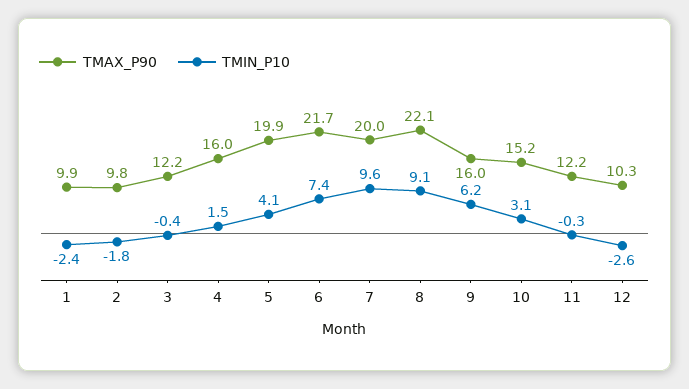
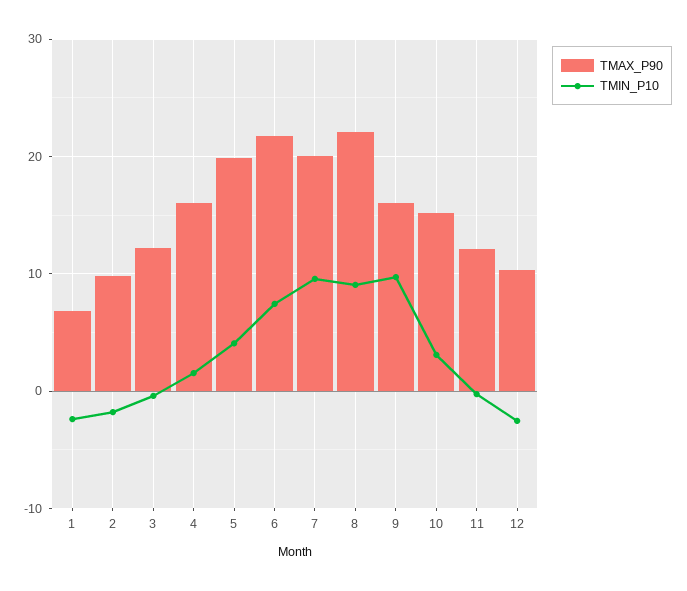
  {
    "TMAX_P90": {
-     "1": 9.9,
+     "1": 7,
      "2": 9.8,
      "3": 12.2,
      "4": 16,
      "5": 19.9,
      "6": 21.7,
      "7": 20,
      "8": 22.1,
      "9": 16,
      "10": 15.2,
      "11": 12.2,
      "12": 10.3
    },
    "TMIN_P10": {
      "1": -2.4,
      "2": -1.8,
      "3": -0.4,
      "4": 1.5,
      "5": 4.1,
      "6": 7.4,
      "7": 9.6,
      "8": 9.1,
-     "9": 6.2,
+     "9": 10,
      "10": 3.1,
      "11": -0.3,
      "12": -2.6
    }
  }

